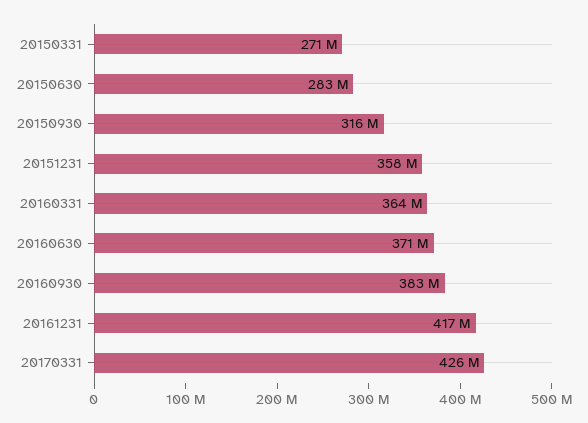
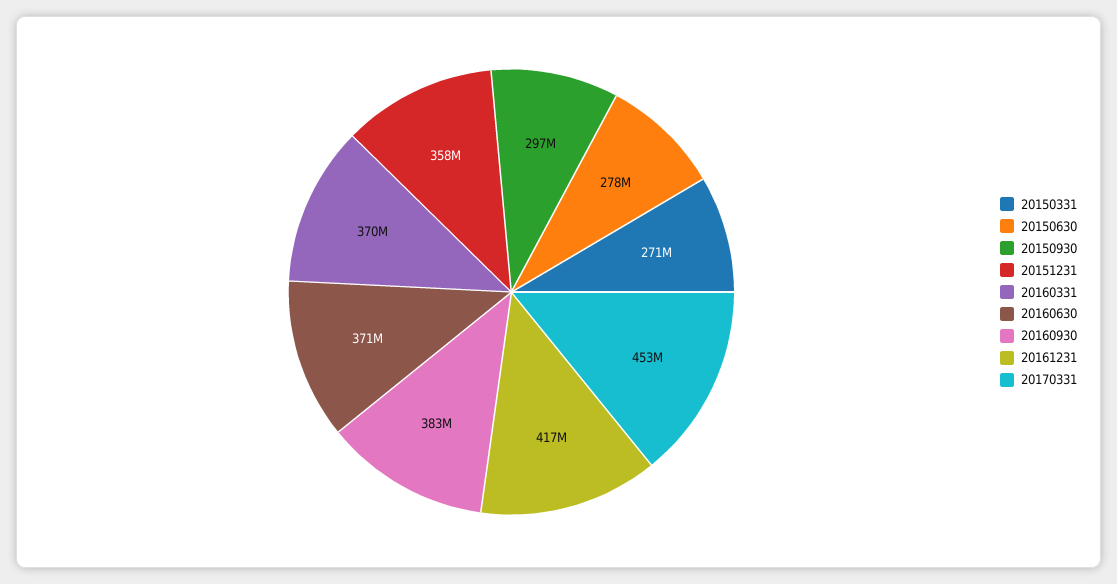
  {
    "20150331": 271000000,
-   "20150630": 283000000,
+   "20150630": 278000000,
-   "20150930": 316000000,
+   "20150930": 297000000,
    "20151231": 358000000,
-   "20160331": 364000000,
+   "20160331": 370000000,
    "20160630": 371000000,
    "20160930": 383000000,
    "20161231": 417000000,
-   "20170331": 426000000
+   "20170331": 453000000
  }

